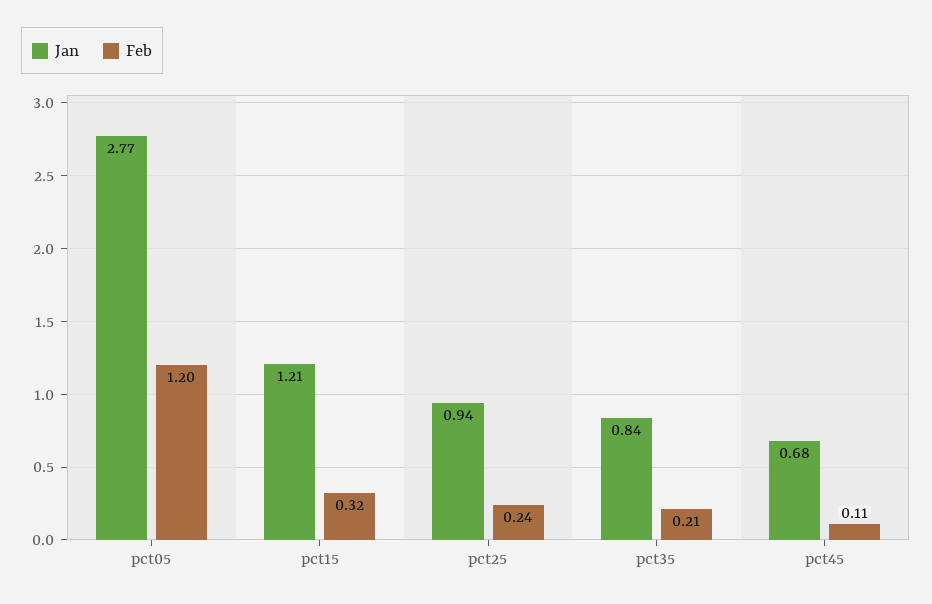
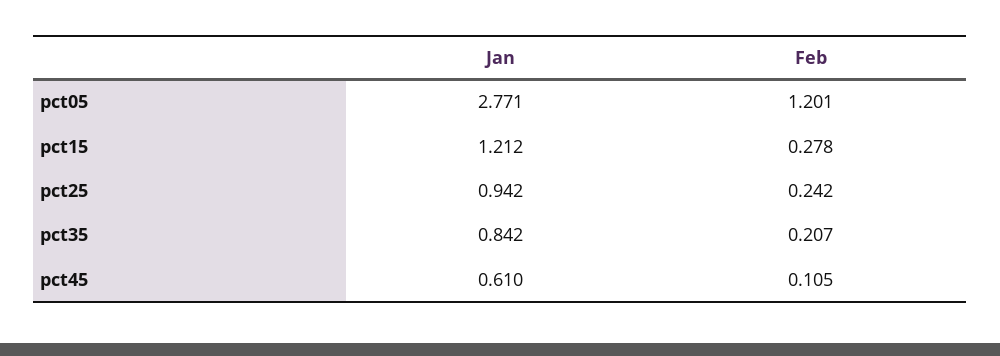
  {
    "Jan": {
      "pct05": 2.771,
      "pct15": 1.212,
      "pct25": 0.942,
      "pct35": 0.842,
-     "pct45": 0.68
+     "pct45": 0.61
    },
    "Feb": {
      "pct05": 1.201,
-     "pct15": 0.32,
+     "pct15": 0.278,
      "pct25": 0.242,
      "pct35": 0.207,
      "pct45": 0.105
    }
  }

